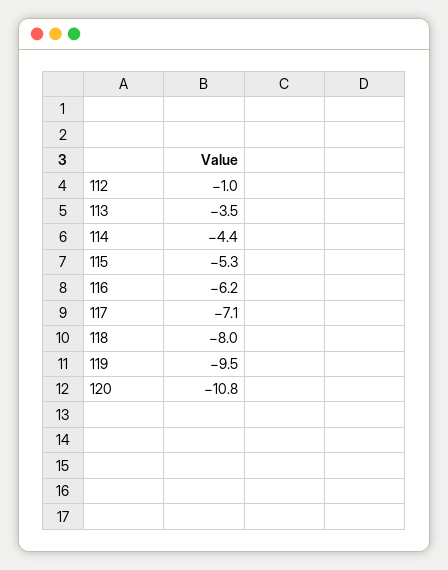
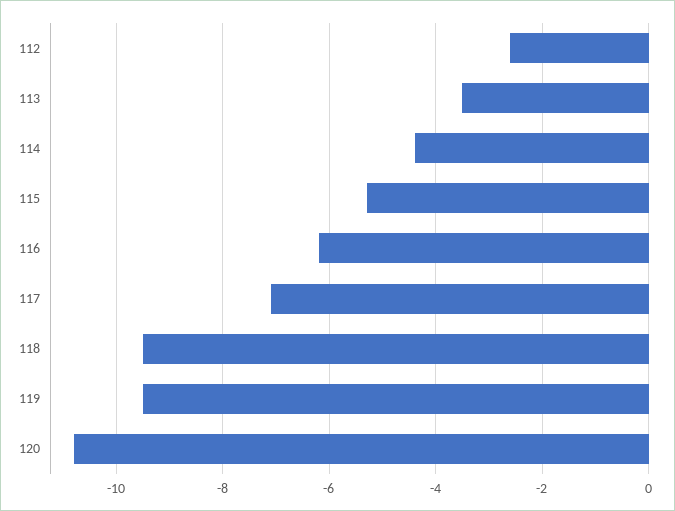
  {
-   "112": -1,
+   "112": -2.5,
    "113": -3.5,
    "114": -4.4,
    "115": -5.3,
    "116": -6.2,
    "117": -7.1,
-   "118": -8,
+   "118": -9.5,
    "119": -9.5,
    "120": -10.8
  }

